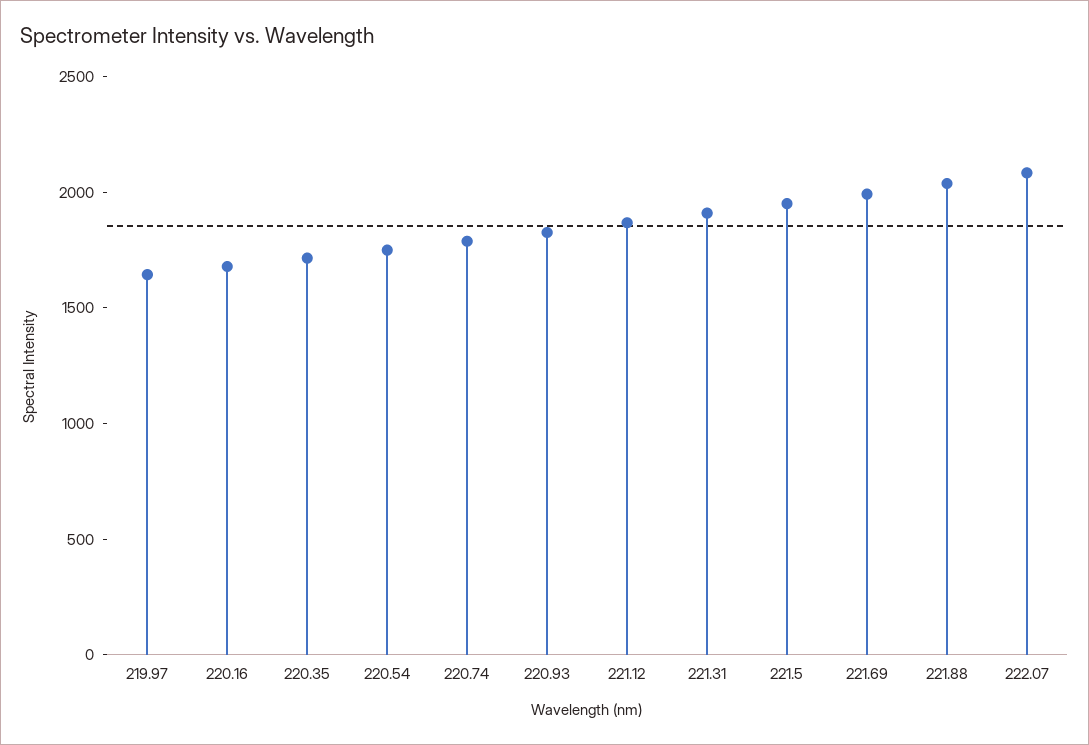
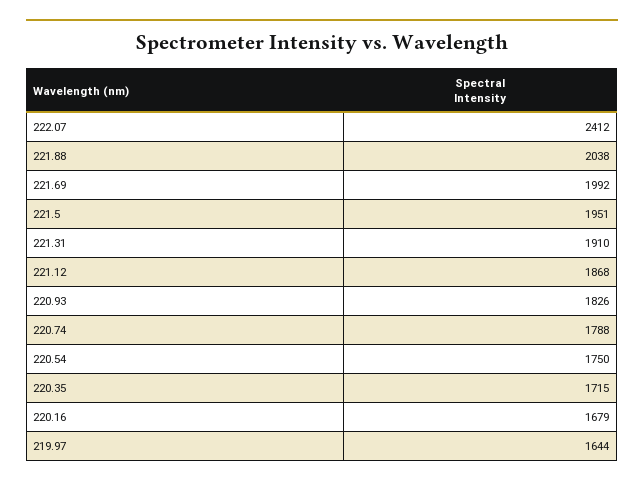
  {
    "219.97": 1644,
    "220.16": 1679,
    "220.35": 1715,
    "220.54": 1750,
    "220.74": 1788,
    "220.93": 1826,
    "221.12": 1868,
    "221.31": 1910,
    "221.5": 1951,
    "221.69": 1992,
    "221.88": 2038,
-   "222.07": 2100
+   "222.07": 2412
  }

